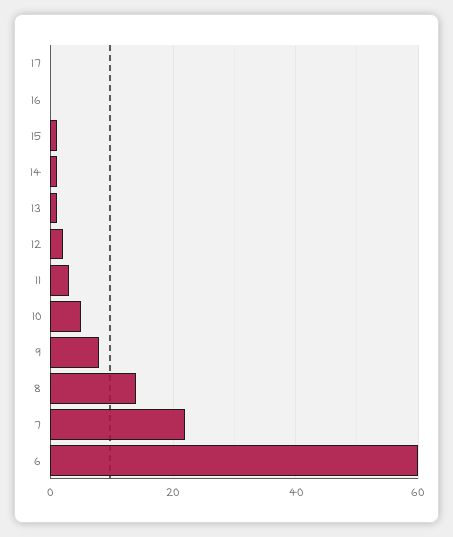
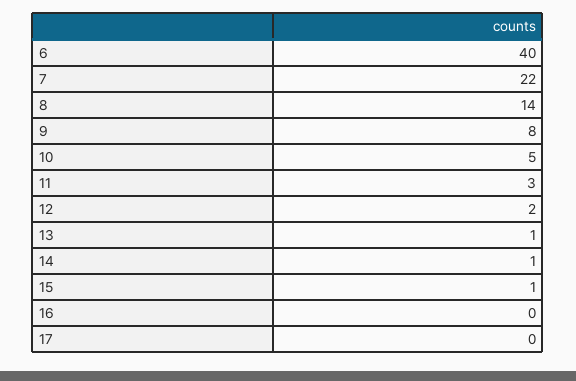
  {
    "17": 0,
    "16": 0,
    "15": 1,
    "14": 1,
    "13": 1,
    "12": 2,
    "11": 3,
    "10": 5,
    "9": 8,
    "8": 14,
    "7": 22,
-   "6": 60
+   "6": 40
  }

